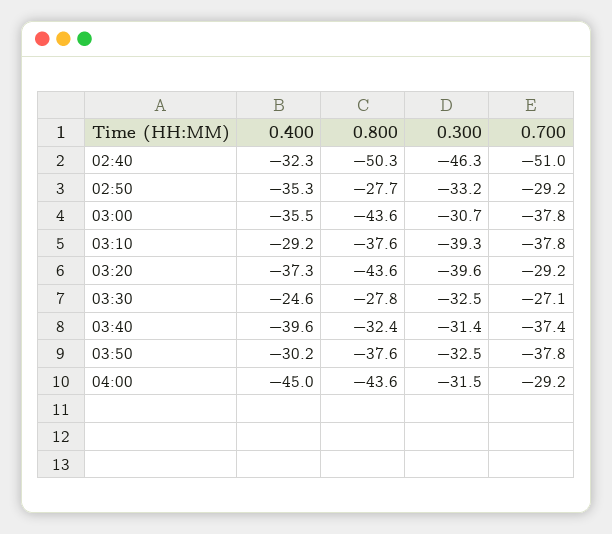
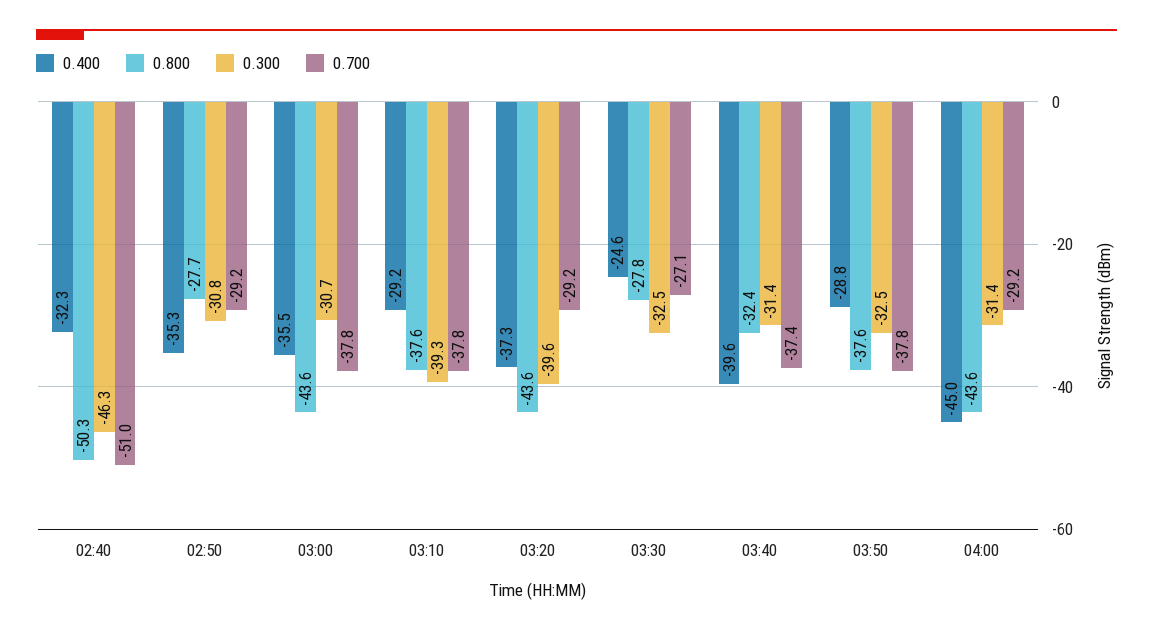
  {
    "0.400": {
      "02:40": -32.3,
      "02:50": -35.3,
      "03:00": -35.5,
      "03:10": -29.2,
      "03:20": -37.3,
      "03:30": -24.6,
      "03:40": -39.6,
-     "03:50": -30.2,
+     "03:50": -28.8,
      "04:00": -45
    },
    "0.800": {
      "02:40": -50.3,
      "02:50": -27.7,
      "03:00": -43.6,
      "03:10": -37.6,
      "03:20": -43.6,
      "03:30": -27.8,
      "03:40": -32.4,
      "03:50": -37.6,
      "04:00": -43.6
    },
    "0.300": {
      "02:40": -46.3,
-     "02:50": -33.2,
+     "02:50": -30.8,
      "03:00": -30.7,
      "03:10": -39.3,
      "03:20": -39.6,
      "03:30": -32.5,
      "03:40": -31.4,
      "03:50": -32.5,
-     "04:00": -31.5
+     "04:00": -31.4
    },
    "0.700": {
      "02:40": -51,
      "02:50": -29.2,
      "03:00": -37.8,
      "03:10": -37.8,
      "03:20": -29.2,
      "03:30": -27.1,
      "03:40": -37.4,
      "03:50": -37.8,
      "04:00": -29.2
    }
  }

